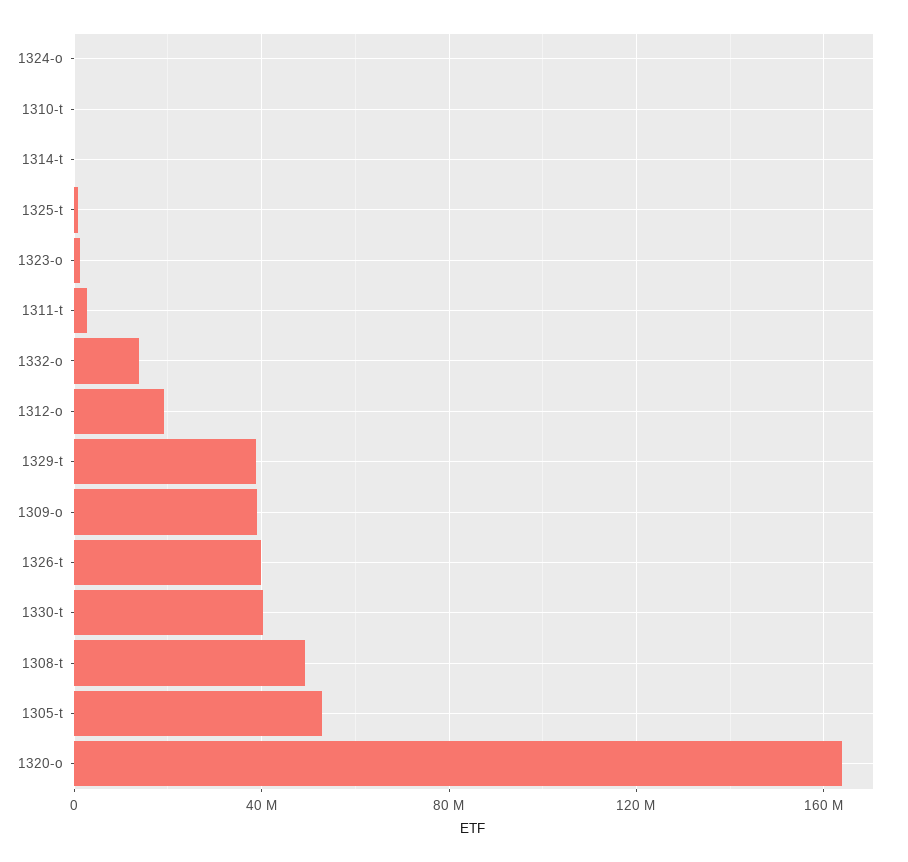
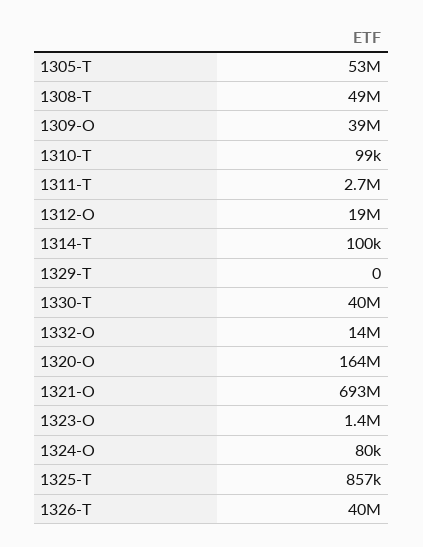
  {
    "1324-o": 80000,
    "1310-t": 99000,
    "1314-t": 100000,
    "1325-t": 857000,
    "1323-o": 1400000,
    "1311-t": 2700000,
    "1332-o": 14000000,
    "1312-o": 19000000,
-   "1329-t": 40000000,
+   "1329-t": 0,
    "1309-o": 39000000,
    "1326-t": 40000000,
    "1330-t": 40000000,
    "1308-t": 49000000,
    "1305-t": 53000000,
-   "1320-o": 164000000
+   "1320-o": 164000000,
+   "1321-O": 693000000
  }

